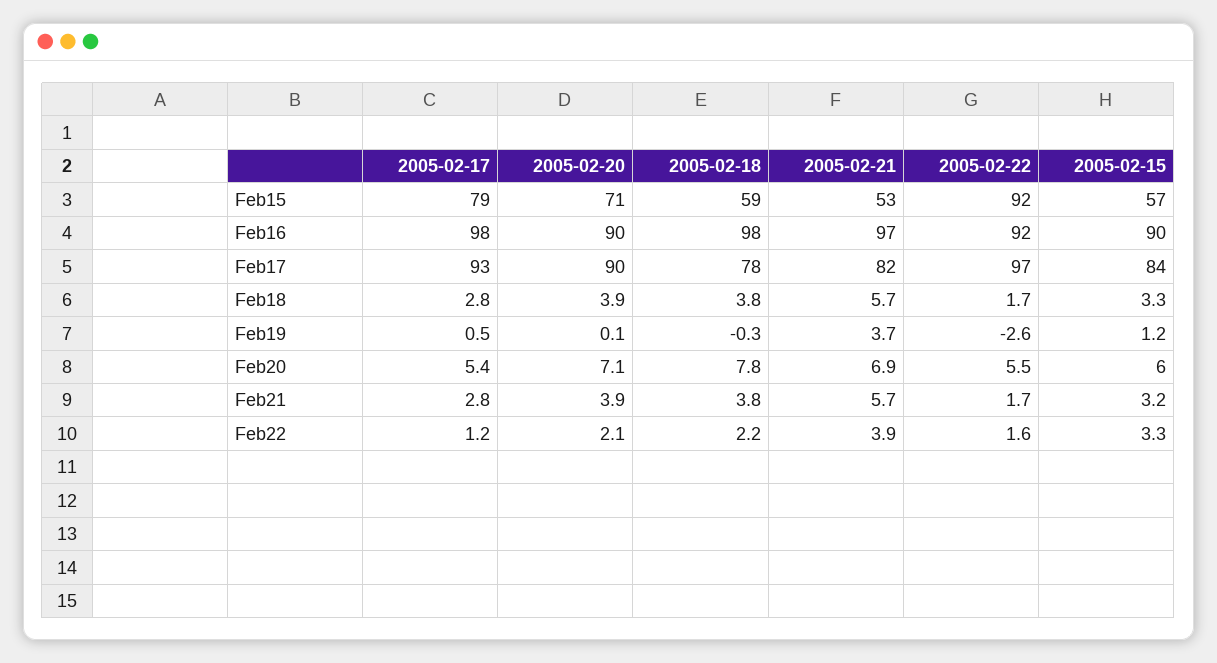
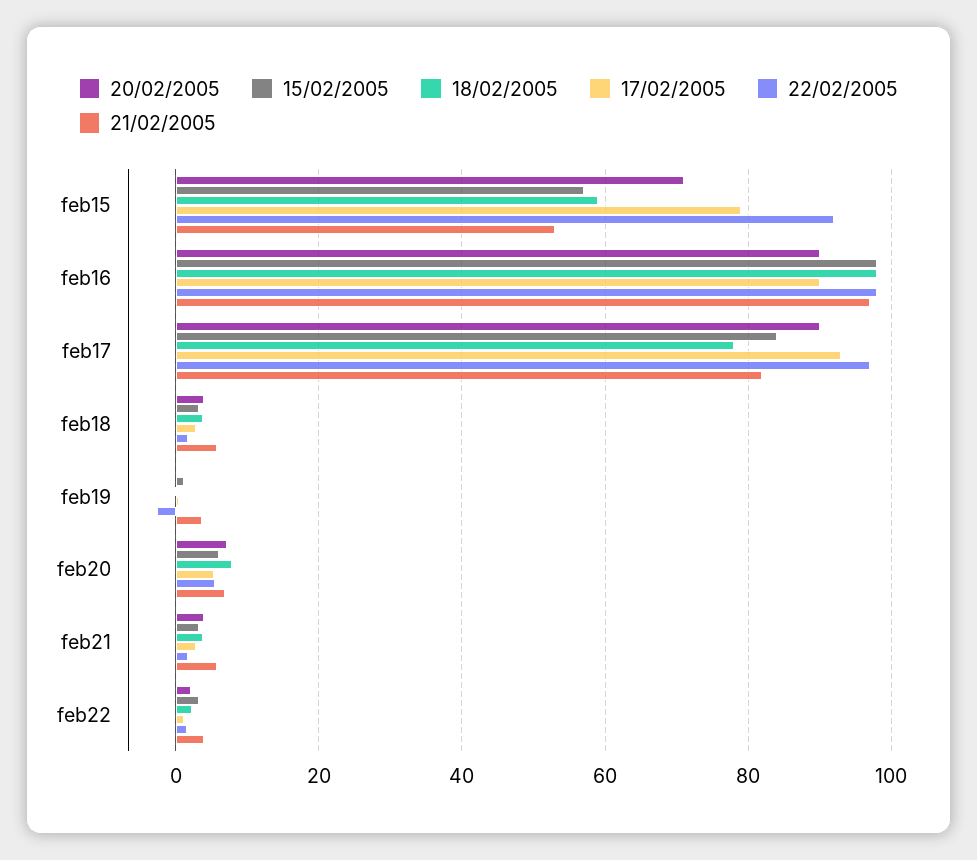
  {
    "2005-02-17": {
      "Feb15": 79,
-     "Feb16": 98,
+     "Feb16": 90,
      "Feb17": 93,
      "Feb18": 2.8,
      "Feb19": 0.5,
      "Feb20": 5.4,
      "Feb21": 2.8,
      "Feb22": 1.2
    },
    "2005-02-20": {
      "Feb15": 71,
      "Feb16": 90,
      "Feb17": 90,
      "Feb18": 3.9,
      "Feb19": 0.1,
      "Feb20": 7.1,
      "Feb21": 3.9,
      "Feb22": 2.1
    },
    "2005-02-18": {
      "Feb15": 59,
      "Feb16": 98,
      "Feb17": 78,
      "Feb18": 3.8,
      "Feb19": -0.3,
      "Feb20": 7.8,
      "Feb21": 3.8,
      "Feb22": 2.2
    },
    "2005-02-21": {
      "Feb15": 53,
      "Feb16": 97,
      "Feb17": 82,
      "Feb18": 5.7,
      "Feb19": 3.7,
      "Feb20": 6.9,
      "Feb21": 5.7,
      "Feb22": 3.9
    },
    "2005-02-22": {
      "Feb15": 92,
-     "Feb16": 92,
+     "Feb16": 98,
      "Feb17": 97,
      "Feb18": 1.7,
      "Feb19": -2.6,
      "Feb20": 5.5,
      "Feb21": 1.7,
      "Feb22": 1.6
    },
    "2005-02-15": {
      "Feb15": 57,
-     "Feb16": 90,
+     "Feb16": 98,
      "Feb17": 84,
      "Feb18": 3.3,
      "Feb19": 1.2,
      "Feb20": 6,
      "Feb21": 3.2,
      "Feb22": 3.3
    }
  }

